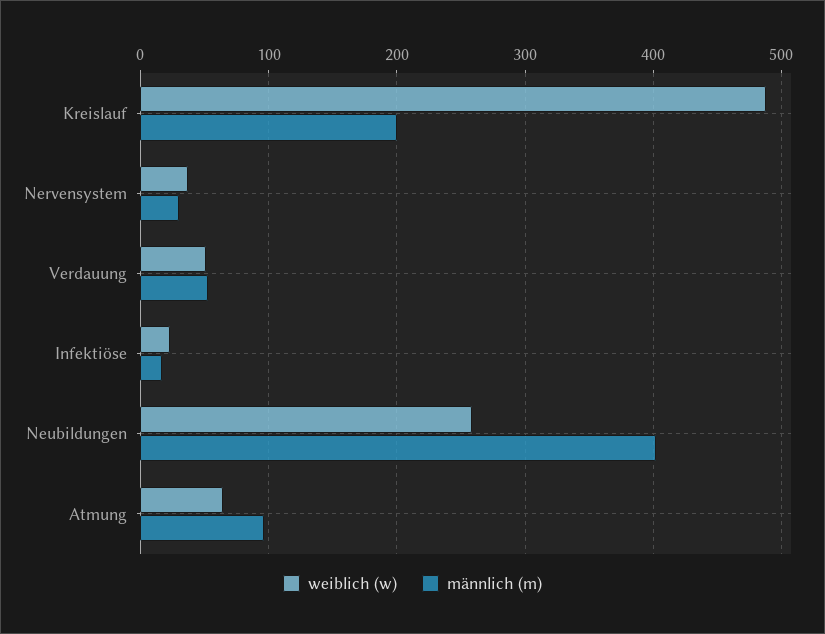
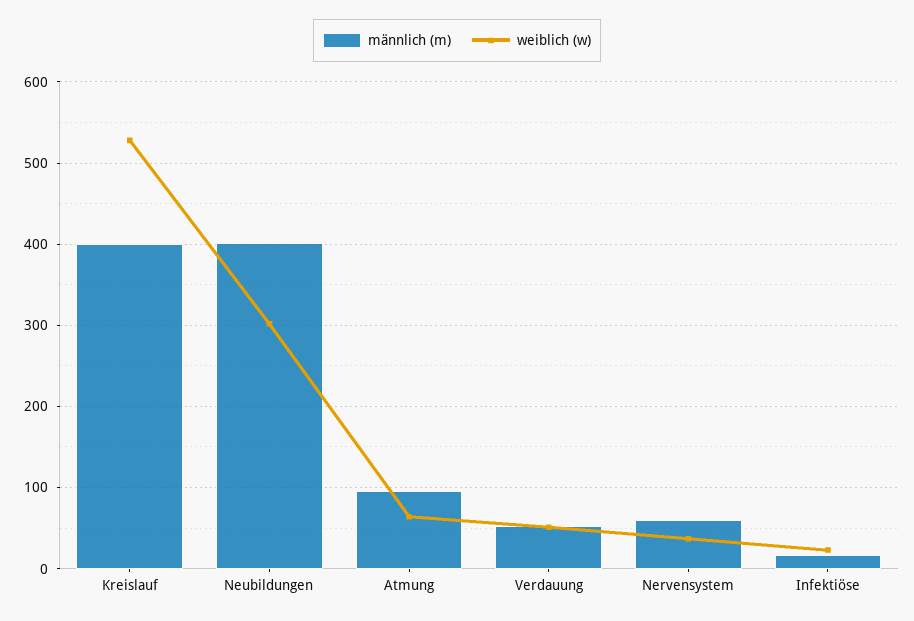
  {
    "weiblich (w)": {
-     "Kreislauf": 490,
+     "Kreislauf": 530,
      "Nervensystem": 40,
      "Verdauung": 50,
      "Infektiöse": 20,
-     "Neubildungen": 260,
+     "Neubildungen": 300,
      "Atmung": 60
    },
    "männlich (m)": {
-     "Kreislauf": 200,
+     "Kreislauf": 400,
-     "Nervensystem": 30,
+     "Nervensystem": 60,
      "Verdauung": 50,
      "Infektiöse": 20,
      "Neubildungen": 400,
      "Atmung": 100
    }
  }

